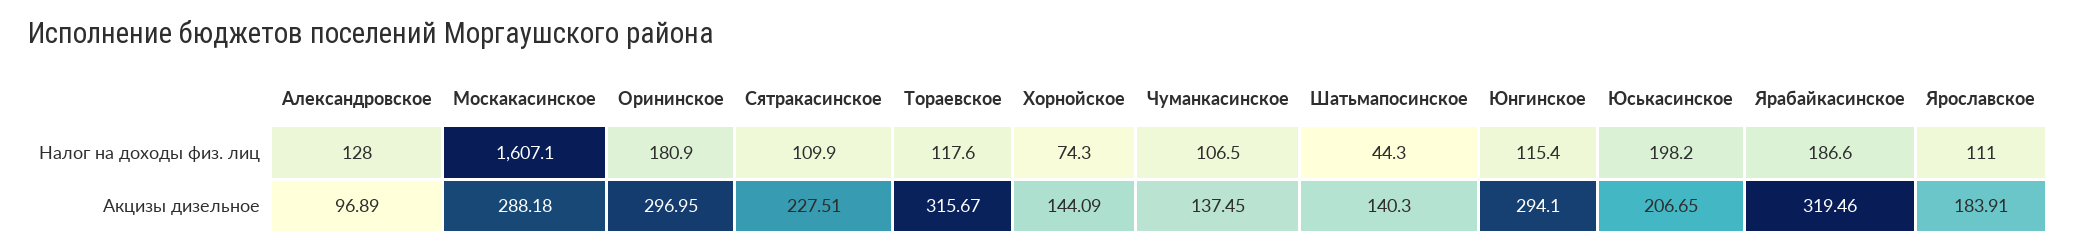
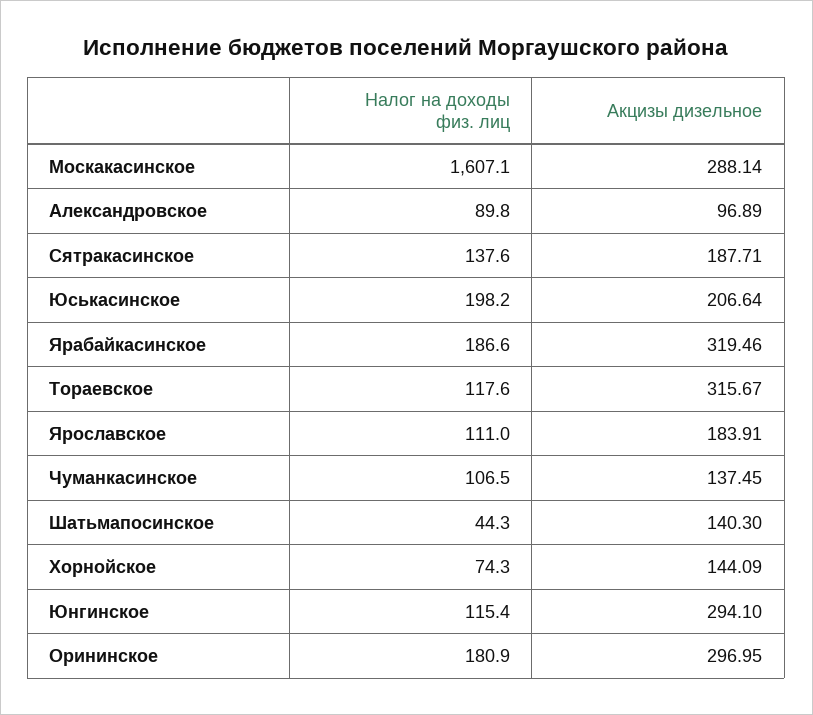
  {
    "Александровское": {
-     "Налог на доходы физ. лиц": 128,
+     "Налог на доходы физ. лиц": 89.8,
      "Акцизы дизельное": 96.89
    },
    "Москакасинское": {
      "Налог на доходы физ. лиц": 1607.1,
-     "Акцизы дизельное": 288.18
+     "Акцизы дизельное": 288.14
    },
    "Орининское": {
      "Налог на доходы физ. лиц": 180.9,
      "Акцизы дизельное": 296.95
    },
    "Сятракасинское": {
-     "Налог на доходы физ. лиц": 109.9,
+     "Налог на доходы физ. лиц": 137.6,
-     "Акцизы дизельное": 227.51
+     "Акцизы дизельное": 187.71
    },
    "Тораевское": {
      "Налог на доходы физ. лиц": 117.6,
      "Акцизы дизельное": 315.67
    },
    "Хорнойское": {
      "Налог на доходы физ. лиц": 74.3,
      "Акцизы дизельное": 144.09
    },
    "Чуманкасинское": {
      "Налог на доходы физ. лиц": 106.5,
      "Акцизы дизельное": 137.45
    },
    "Шатьмапосинское": {
      "Налог на доходы физ. лиц": 44.3,
      "Акцизы дизельное": 140.3
    },
    "Юнгинское": {
      "Налог на доходы физ. лиц": 115.4,
      "Акцизы дизельное": 294.1
    },
    "Юськасинское": {
      "Налог на доходы физ. лиц": 198.2,
-     "Акцизы дизельное": 206.65
+     "Акцизы дизельное": 206.64
    },
    "Ярабайкасинское": {
      "Налог на доходы физ. лиц": 186.6,
      "Акцизы дизельное": 319.46
    },
    "Ярославское": {
      "Налог на доходы физ. лиц": 111,
      "Акцизы дизельное": 183.91
    }
  }

